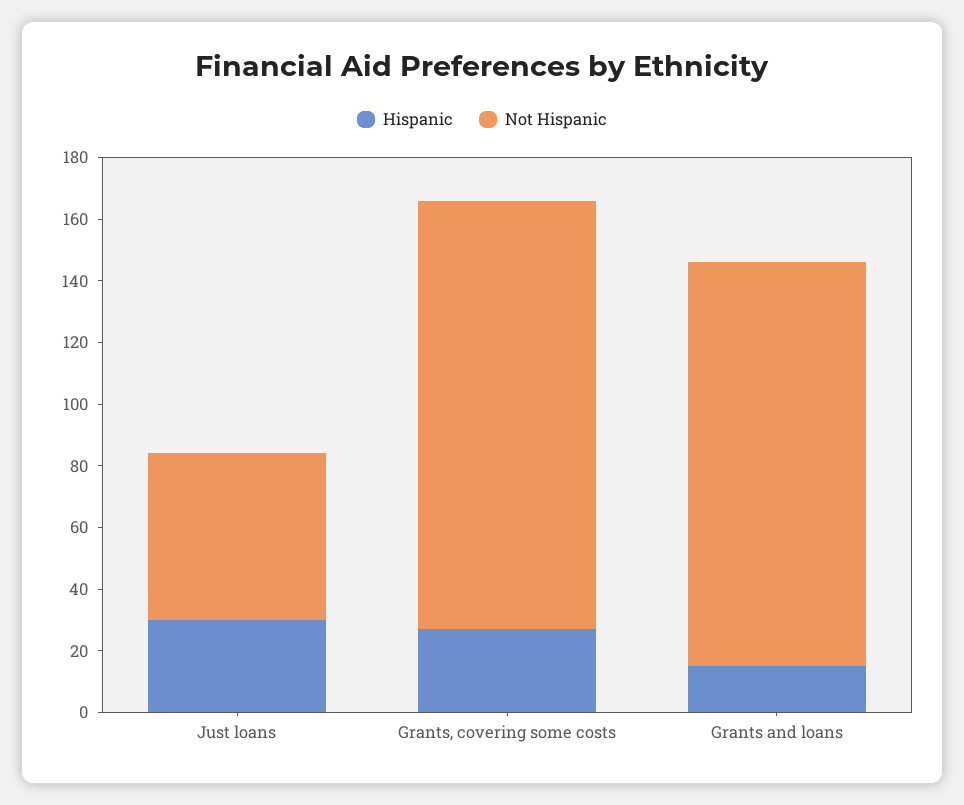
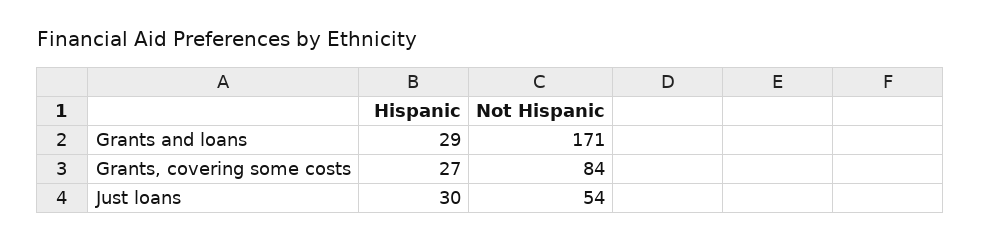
  {
    "Hispanic": {
      "Just loans": 30,
      "Grants, covering some costs": 27,
-     "Grants and loans": 15
+     "Grants and loans": 29
    },
    "Not Hispanic": {
      "Just loans": 54,
-     "Grants, covering some costs": 140,
+     "Grants, covering some costs": 84,
-     "Grants and loans": 130
+     "Grants and loans": 171
    }
  }

